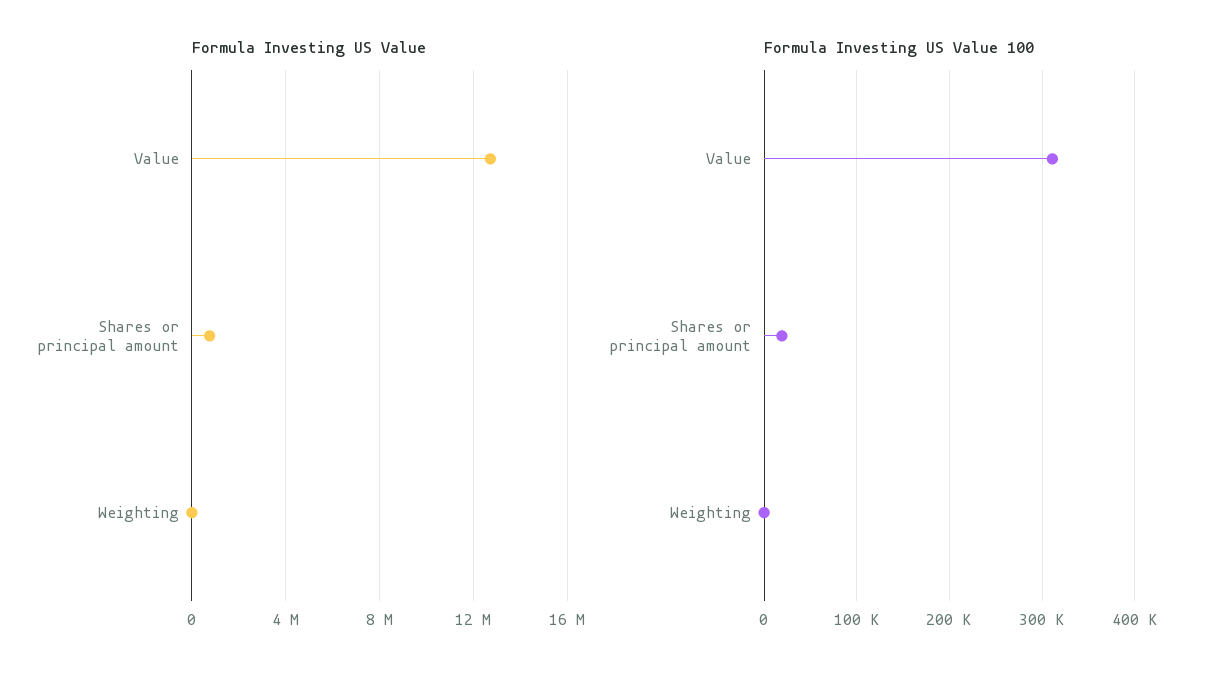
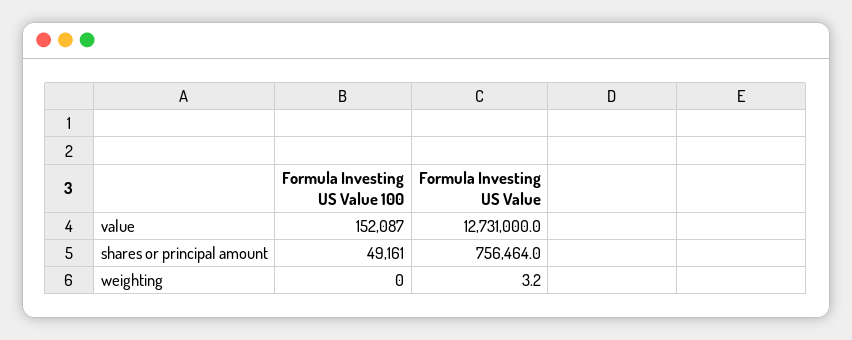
  {
    "Formula Investing US Value": {
      "Value": 12731000,
      "Shares or principal amount": 756464,
      "Weighting": 3.2
    },
    "Formula Investing US Value 100": {
-     "Value": 310000,
+     "Value": 152087,
-     "Shares or principal amount": 20000,
+     "Shares or principal amount": 49161,
      "Weighting": 0
    }
  }

